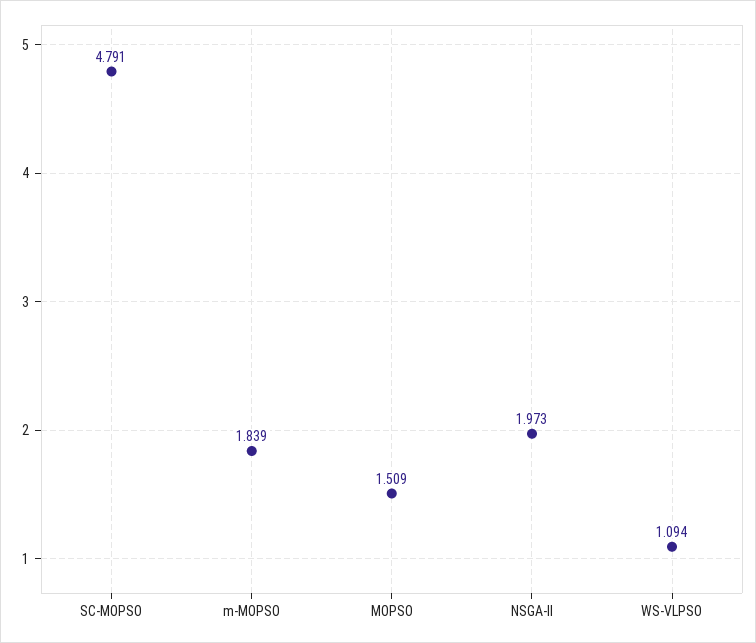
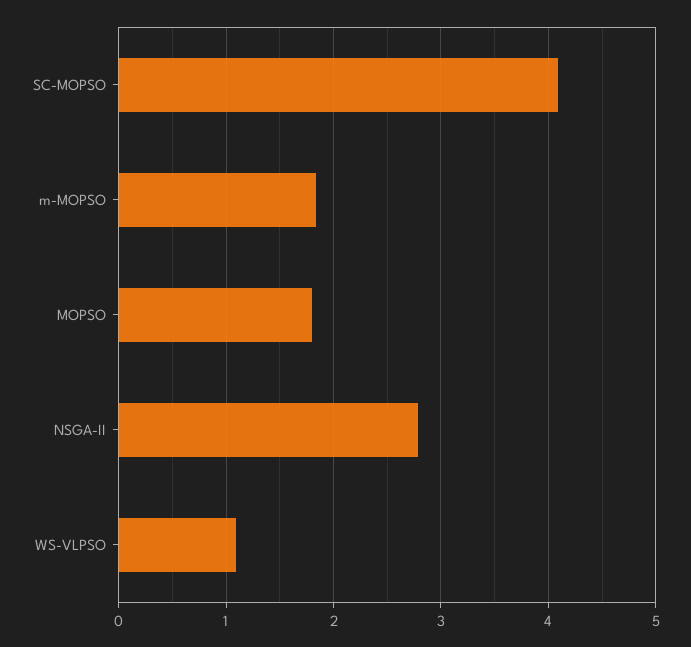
  {
-   "SC-MOPSO": 4.791,
+   "SC-MOPSO": 4.1,
    "m-MOPSO": 1.839,
-   "MOPSO": 1.509,
+   "MOPSO": 1.8,
-   "NSGA-II": 1.973,
+   "NSGA-II": 2.8,
    "WS-VLPSO": 1.094
  }

